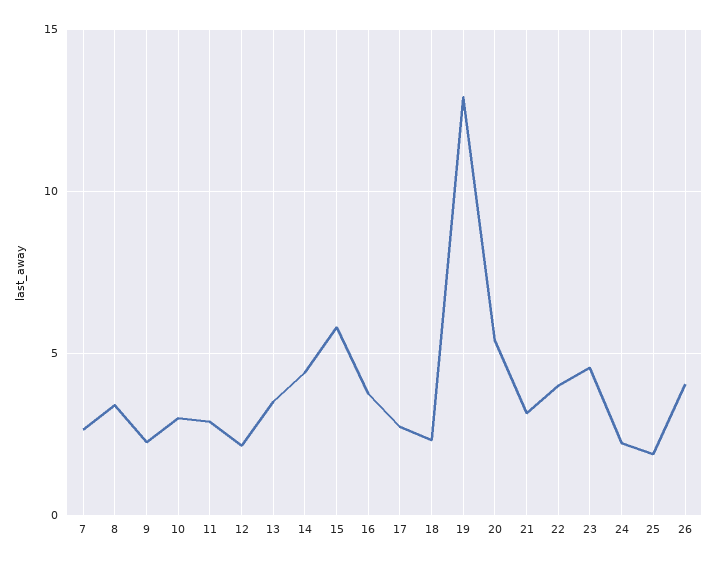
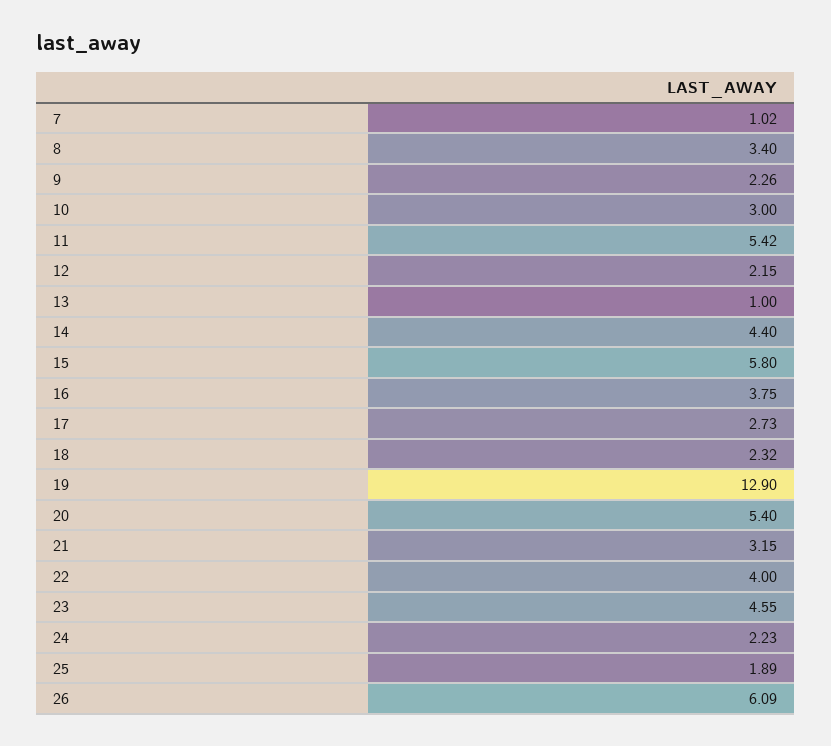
  {
-   "7": 2.5,
+   "7": 1.02,
    "8": 3.4,
    "9": 2.26,
    "10": 3,
-   "11": 3,
+   "11": 5.42,
    "12": 2.15,
-   "13": 3.5,
+   "13": 1,
    "14": 4.4,
    "15": 5.8,
    "16": 3.75,
    "17": 2.73,
    "18": 2.32,
    "19": 12.9,
    "20": 5.4,
    "21": 3.15,
    "22": 4,
    "23": 4.55,
    "24": 2.23,
    "25": 1.89,
-   "26": 4
+   "26": 6.09
  }

